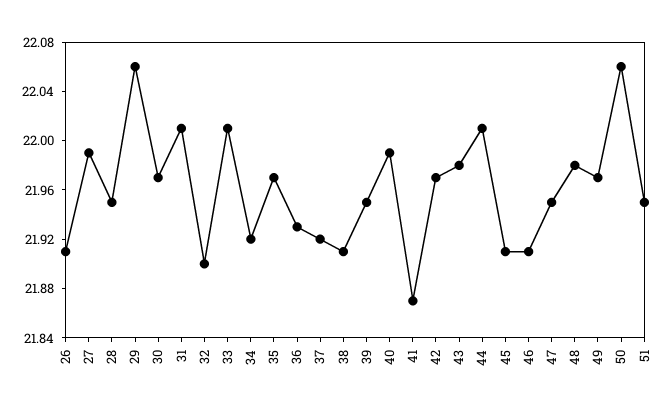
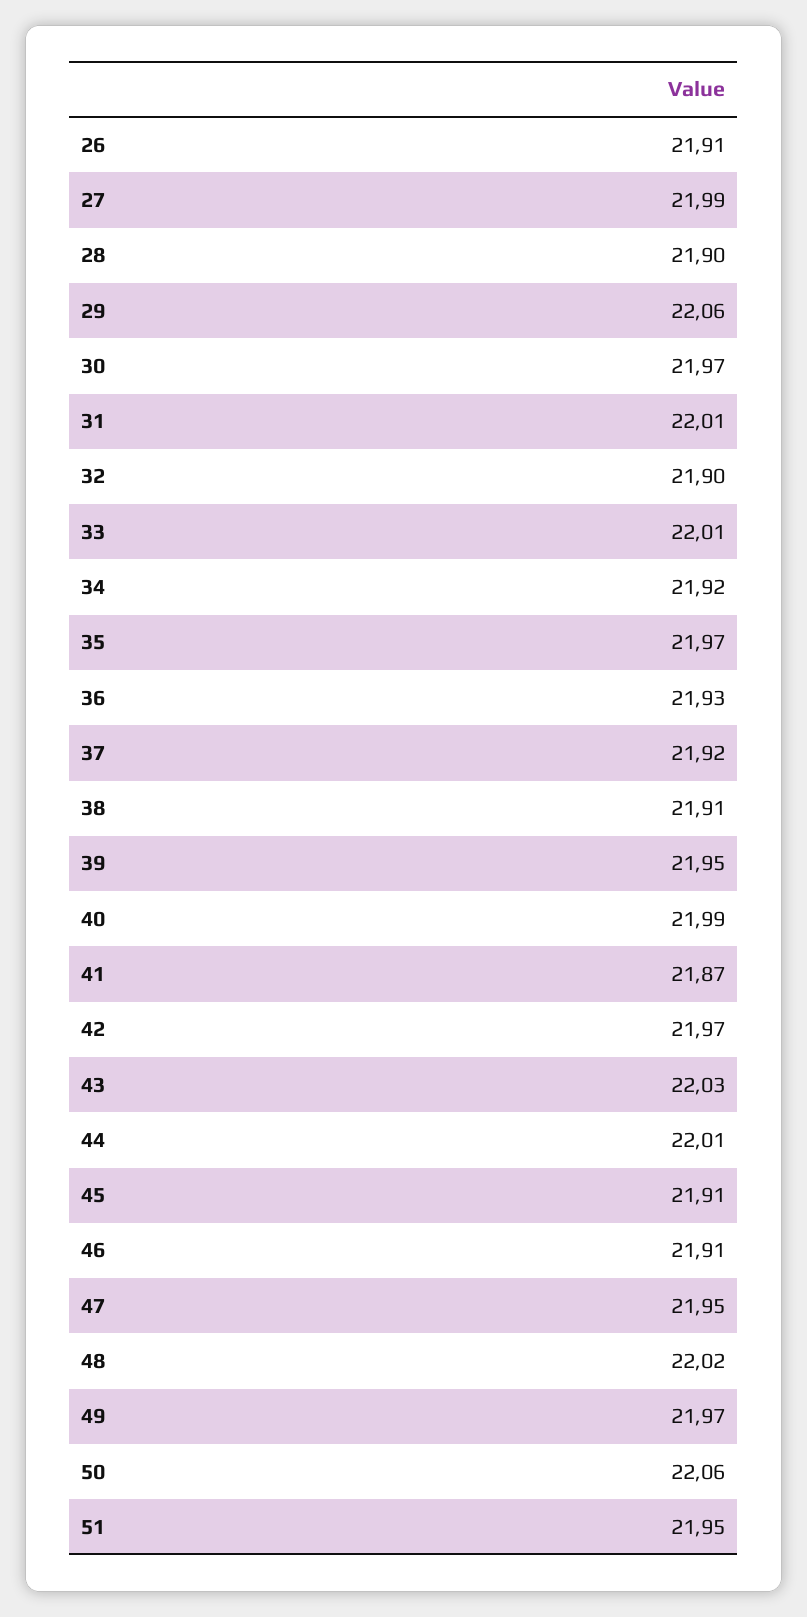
  {
    "26": 21.91,
    "27": 21.99,
-   "28": 21.95,
+   "28": 21.9,
    "29": 22.06,
    "30": 21.97,
    "31": 22.01,
    "32": 21.9,
    "33": 22.01,
    "34": 21.92,
    "35": 21.97,
    "36": 21.93,
    "37": 21.92,
    "38": 21.91,
    "39": 21.95,
    "40": 21.99,
    "41": 21.87,
    "42": 21.97,
-   "43": 21.98,
+   "43": 22.03,
    "44": 22.01,
    "45": 21.91,
    "46": 21.91,
    "47": 21.95,
-   "48": 21.98,
+   "48": 22.02,
    "49": 21.97,
    "50": 22.06,
    "51": 21.95
  }

